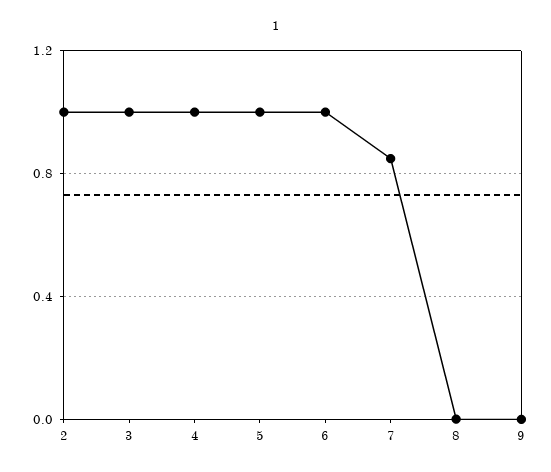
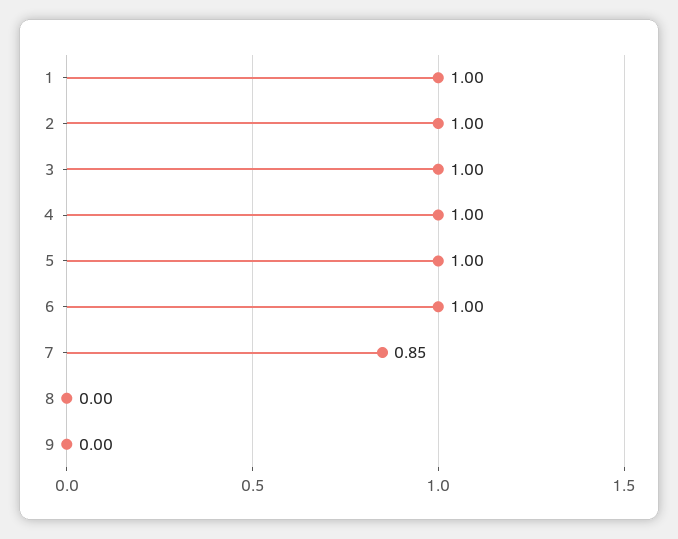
  {
    "2": 1,
    "3": 1,
    "4": 1,
    "5": 1,
    "6": 1,
    "7": 0.85,
    "8": 0,
-   "9": 0
+   "9": 0,
+   "1": 1
  }

